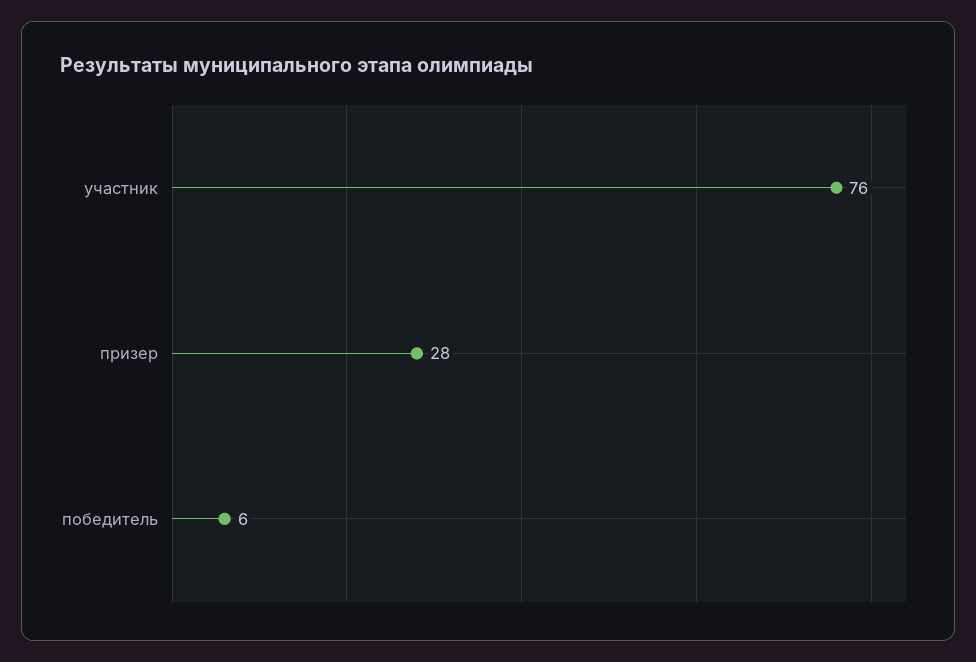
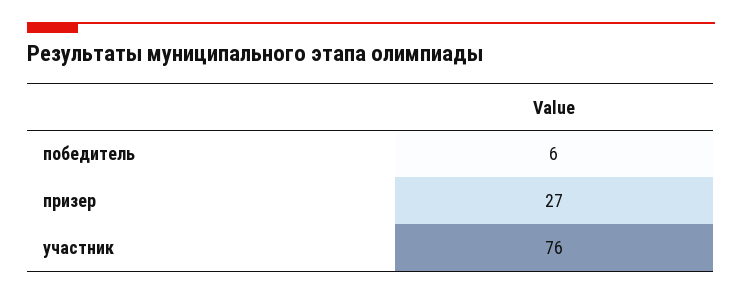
  {
    "участник": 76,
-   "призер": 28,
+   "призер": 27,
    "победитель": 6
  }

